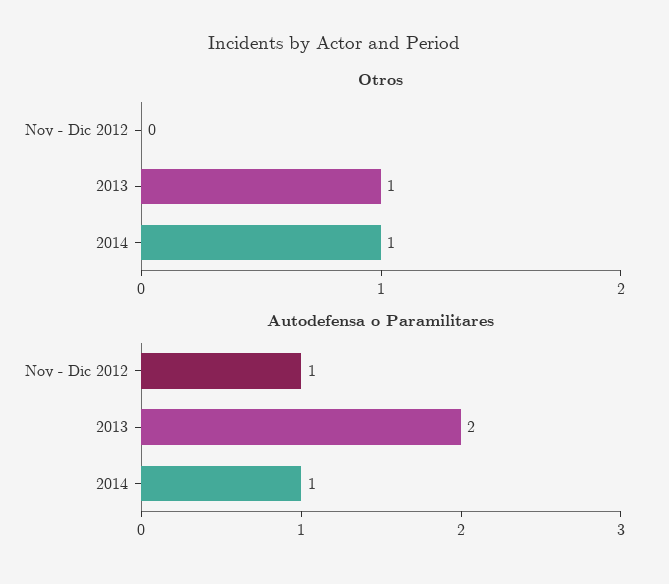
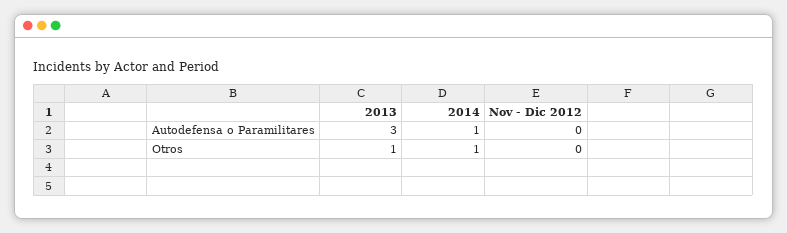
  {
    "Otros": {
      "Nov - Dic 2012": 0,
      "2013": 1,
      "2014": 1
    },
    "Autodefensa o Paramilitares": {
-     "Nov - Dic 2012": 1,
+     "Nov - Dic 2012": 0,
-     "2013": 2,
+     "2013": 3,
      "2014": 1
    }
  }

